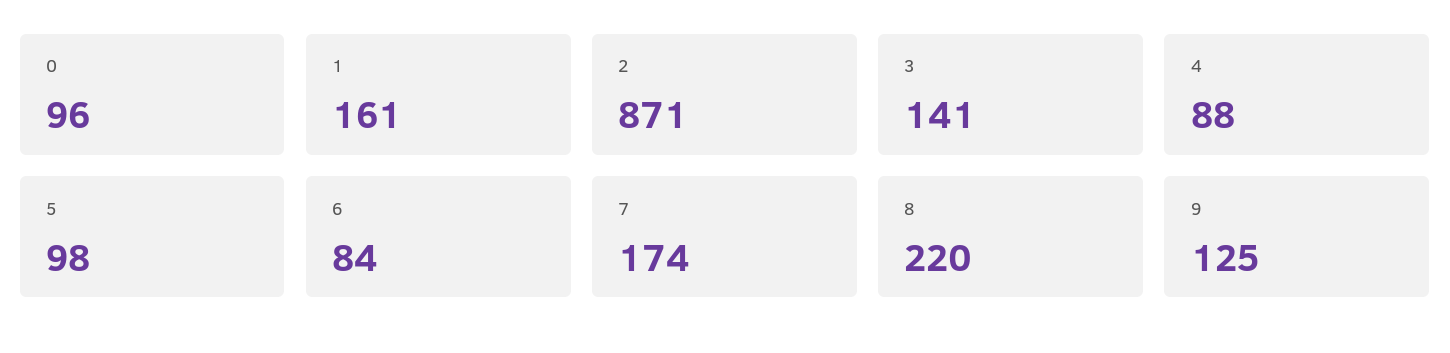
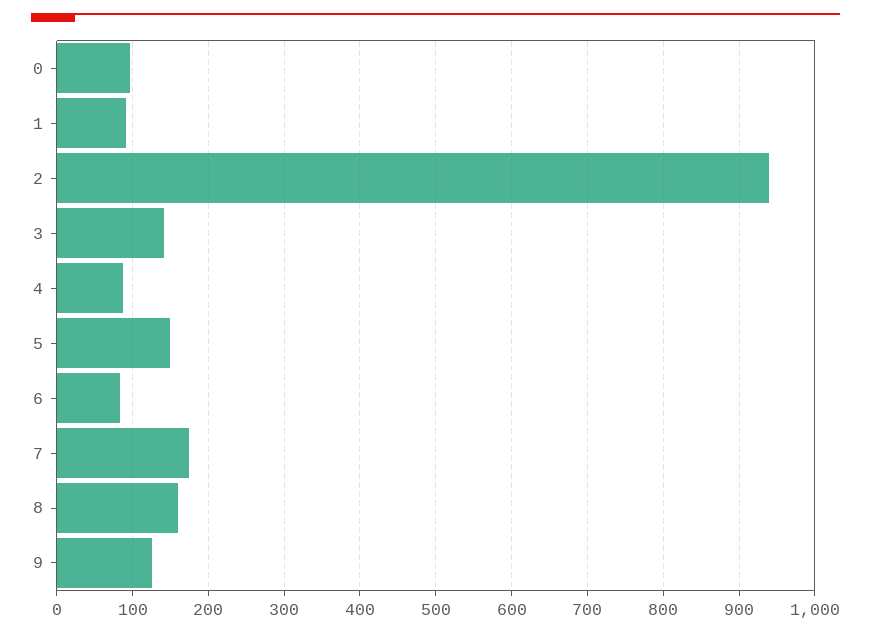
  {
    "0": 96,
-   "1": 161,
+   "1": 90,
-   "2": 871,
+   "2": 940,
    "3": 141,
    "4": 88,
-   "5": 98,
+   "5": 150,
    "6": 84,
    "7": 174,
-   "8": 220,
+   "8": 160,
    "9": 125
  }

